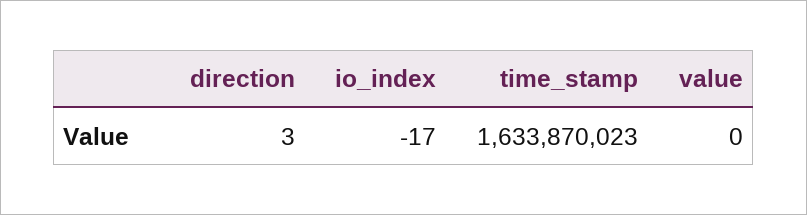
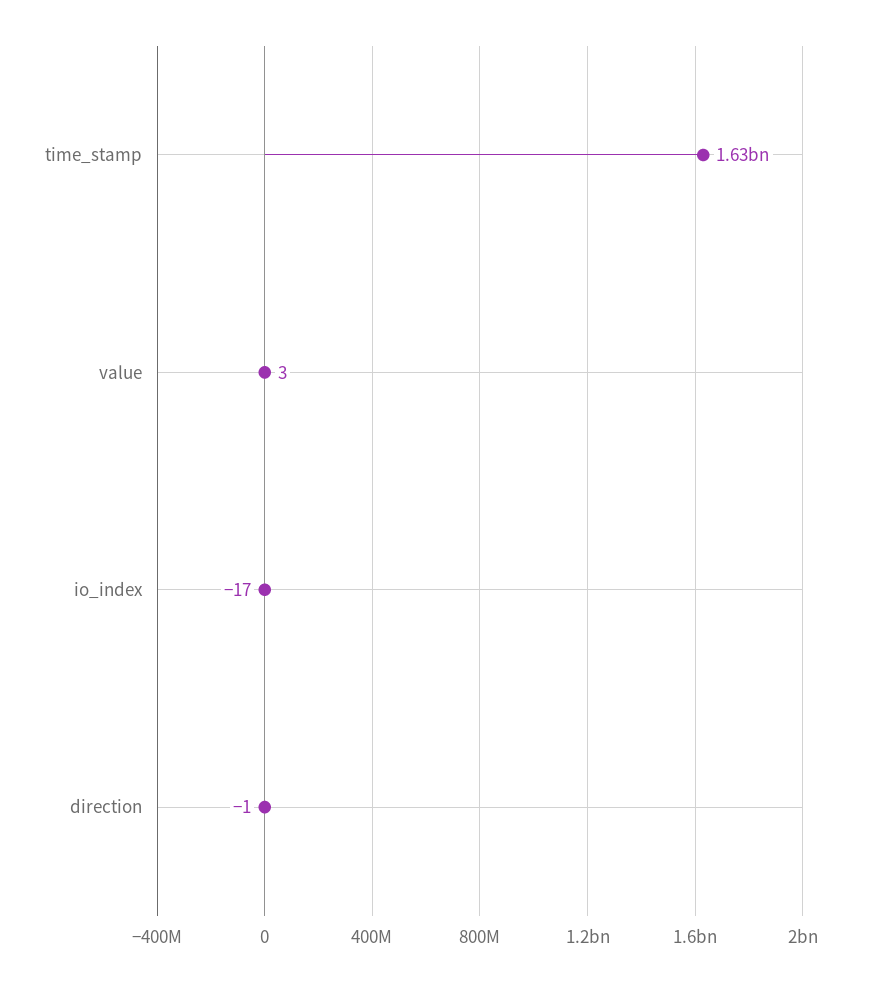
  {
-   "direction": 3,
+   "direction": -1,
    "io_index": -17,
    "time_stamp": 1633870023,
-   "value": 0
+   "value": 3
  }

